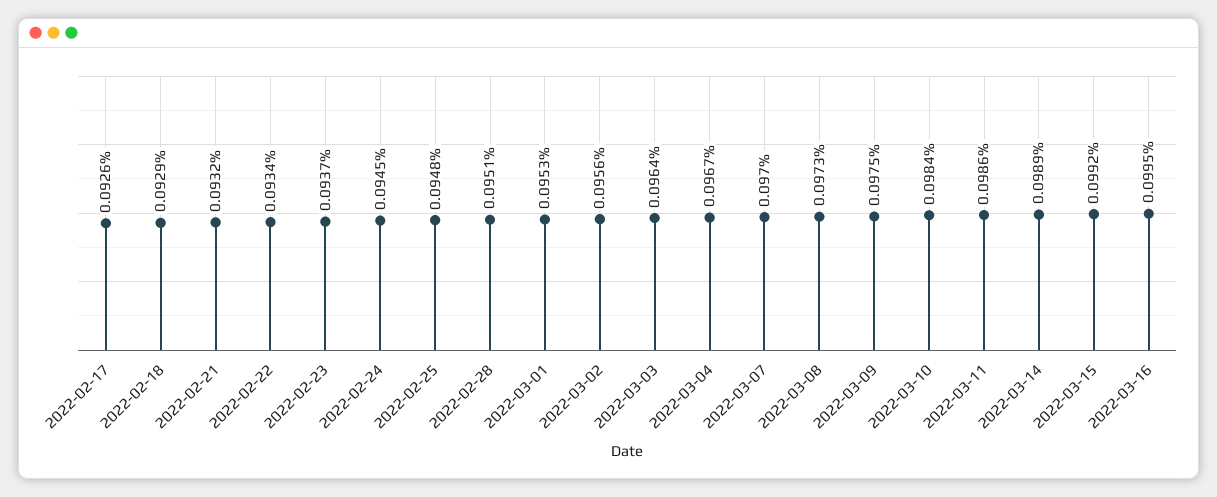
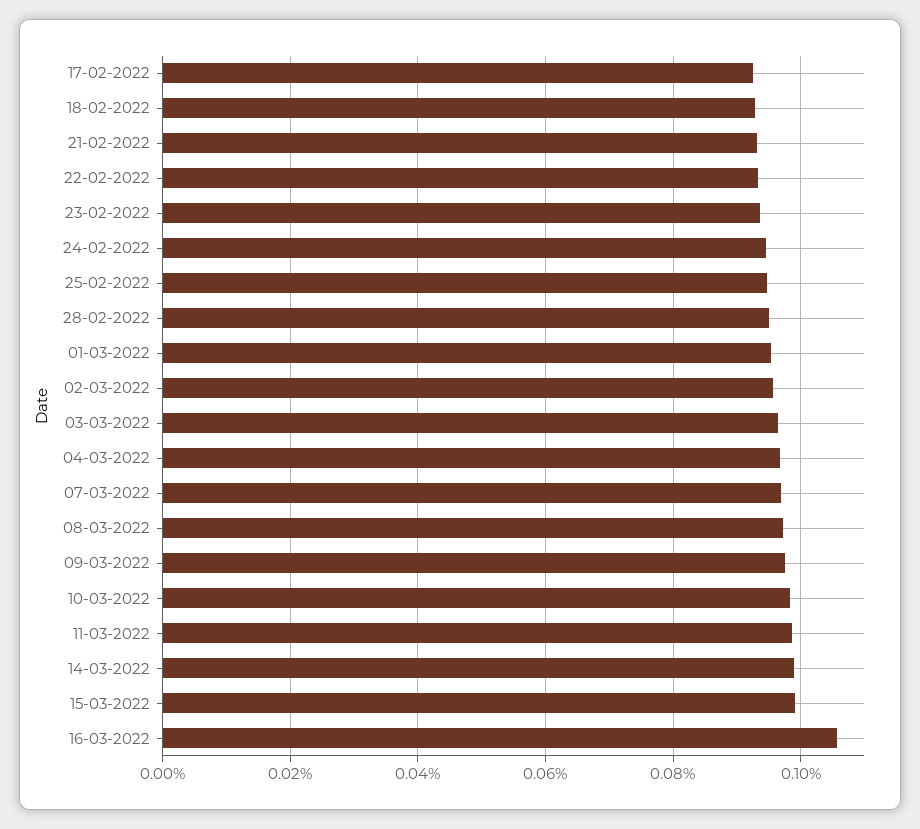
  {
    "2022-02-17": 0.0926,
    "2022-02-18": 0.0929,
    "2022-02-21": 0.0932,
    "2022-02-22": 0.0934,
    "2022-02-23": 0.0937,
    "2022-02-24": 0.0945,
    "2022-02-25": 0.0948,
    "2022-02-28": 0.0951,
    "2022-03-01": 0.0953,
    "2022-03-02": 0.0956,
    "2022-03-03": 0.0964,
    "2022-03-04": 0.0967,
    "2022-03-07": 0.097,
    "2022-03-08": 0.0973,
    "2022-03-09": 0.0975,
    "2022-03-10": 0.0984,
    "2022-03-11": 0.0986,
    "2022-03-14": 0.0989,
    "2022-03-15": 0.0992,
-   "2022-03-16": 0.0995
+   "2022-03-16": 0.106
  }

